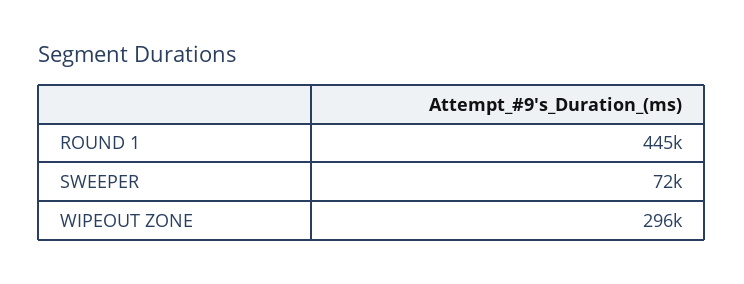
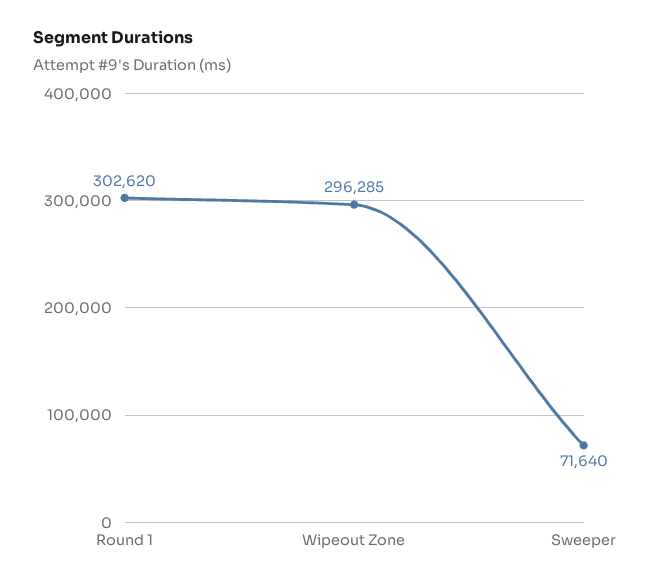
  {
-   "ROUND 1": 445000,
+   "ROUND 1": 302620,
    "SWEEPER": 71640,
    "WIPEOUT ZONE": 296285
  }

